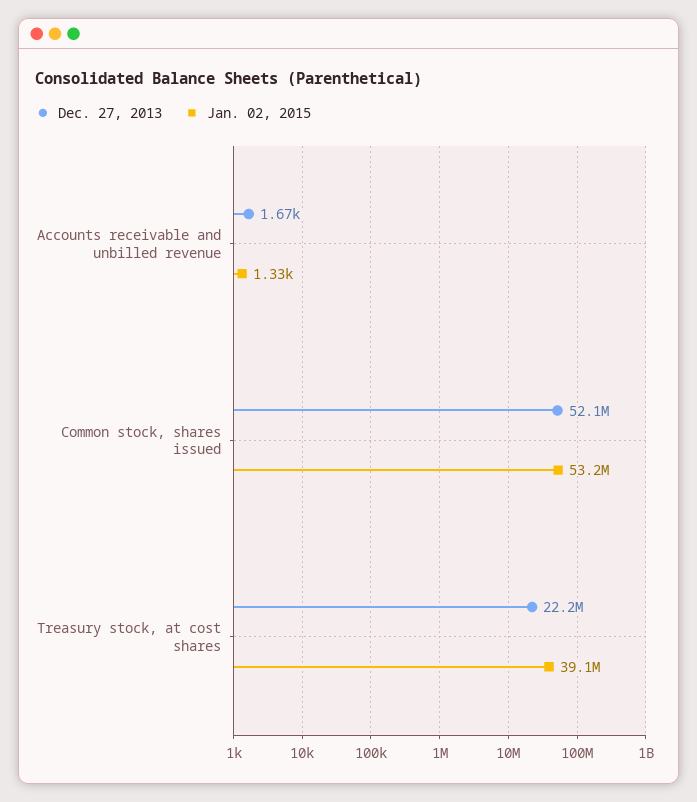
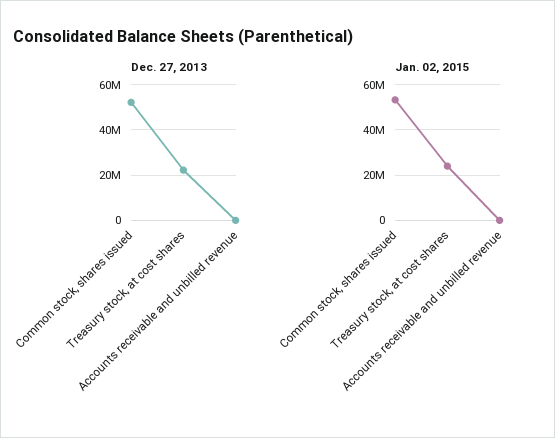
  {
    "Dec. 27, 2013": {
      "Accounts receivable and unbilled revenue": 1670,
      "Common stock, shares issued": 52100000,
      "Treasury stock, at cost shares": 22200000
    },
    "Jan. 02, 2015": {
      "Accounts receivable and unbilled revenue": 1330,
      "Common stock, shares issued": 53200000,
-     "Treasury stock, at cost shares": 39100000
+     "Treasury stock, at cost shares": 25000000
    }
  }

